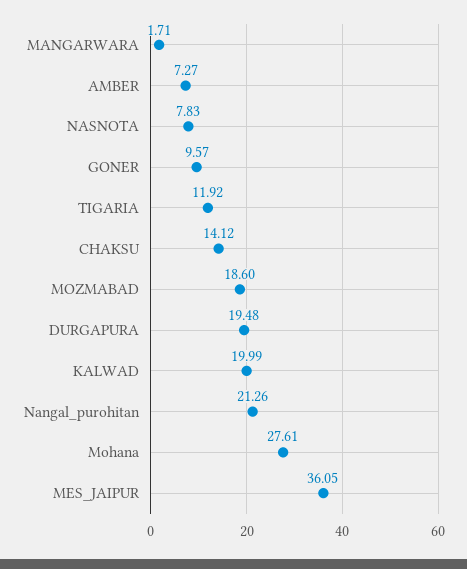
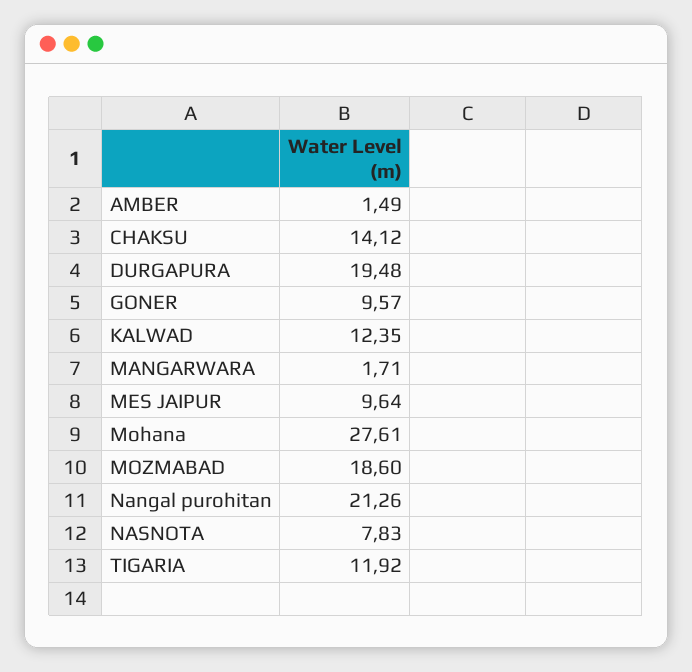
  {
    "MANGARWARA": 1.71,
-   "AMBER": 7.27,
+   "AMBER": 1.49,
    "NASNOTA": 7.83,
    "GONER": 9.57,
    "TIGARIA": 11.92,
    "CHAKSU": 14.12,
    "MOZMABAD": 18.6,
    "DURGAPURA": 19.48,
-   "KALWAD": 19.99,
+   "KALWAD": 12.35,
    "Nangal_purohitan": 21.26,
    "Mohana": 27.61,
-   "MES_JAIPUR": 36.05
+   "MES_JAIPUR": 9.64
  }

